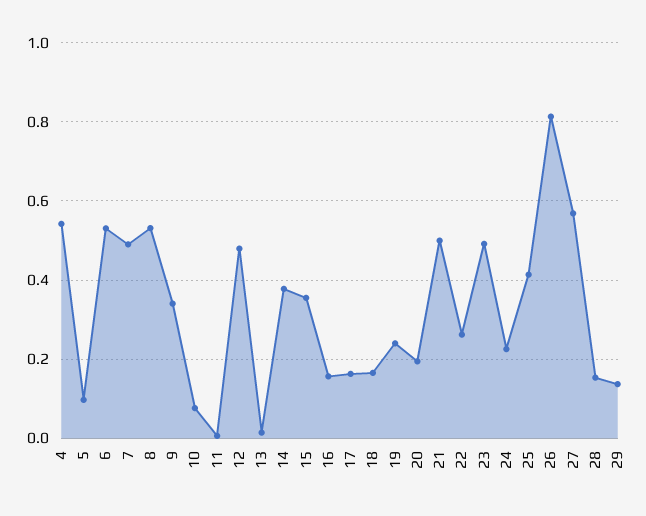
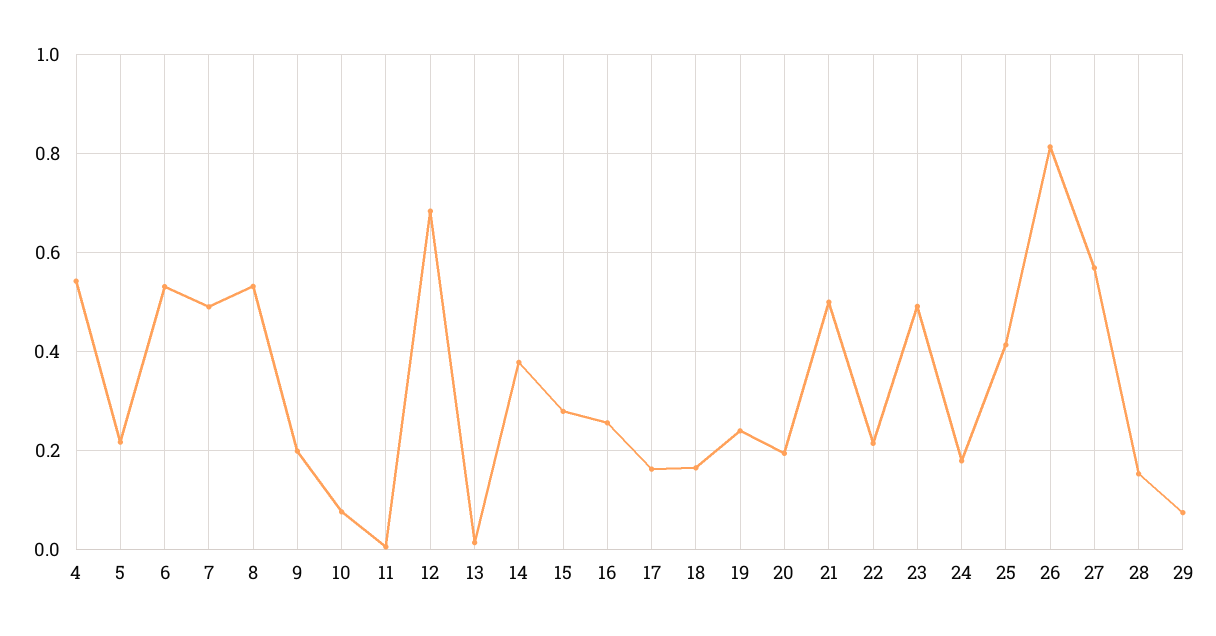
  {
    "4": 0.54,
-   "5": 0.1,
+   "5": 0.22,
    "6": 0.54,
    "7": 0.5,
    "8": 0.54,
-   "9": 0.34,
+   "9": 0.2,
    "10": 0.08,
    "11": 0,
-   "12": 0.48,
+   "12": 0.68,
    "13": 0.02,
    "14": 0.38,
-   "15": 0.36,
+   "15": 0.28,
-   "16": 0.16,
+   "16": 0.26,
    "17": 0.16,
    "18": 0.16,
    "19": 0.24,
    "20": 0.2,
    "21": 0.5,
-   "22": 0.26,
+   "22": 0.22,
    "23": 0.5,
-   "24": 0.22,
+   "24": 0.18,
    "25": 0.42,
    "26": 0.82,
    "27": 0.56,
    "28": 0.16,
-   "29": 0.14
+   "29": 0.08
  }

